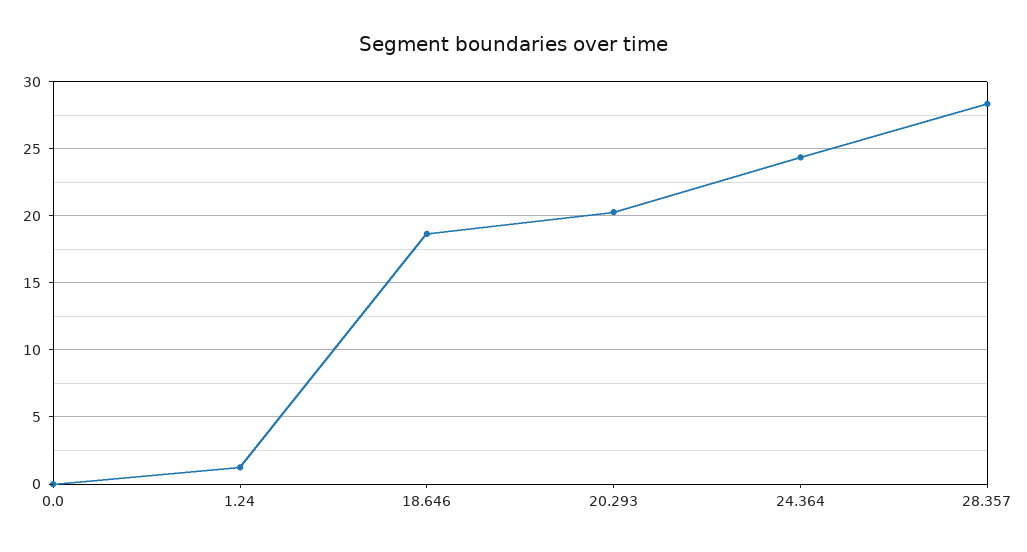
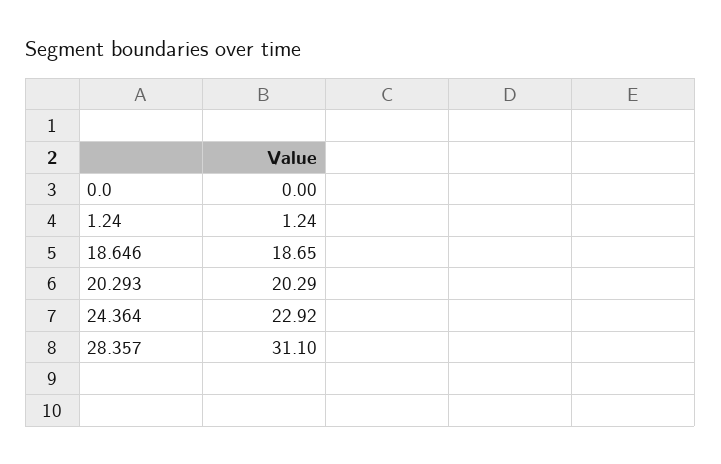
  {
    "0.0": 0,
    "1.24": 1.24,
    "18.646": 18.65,
    "20.293": 20.29,
-   "24.364": 24.5,
+   "24.364": 22.92,
-   "28.357": 28.5
+   "28.357": 31.1
  }

